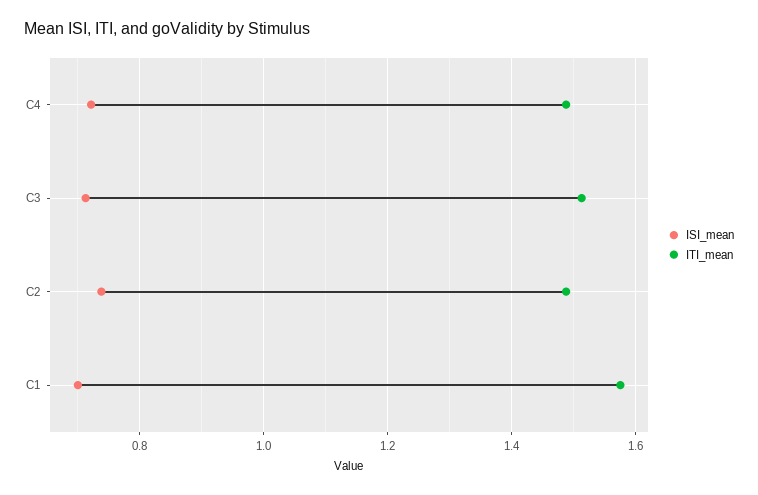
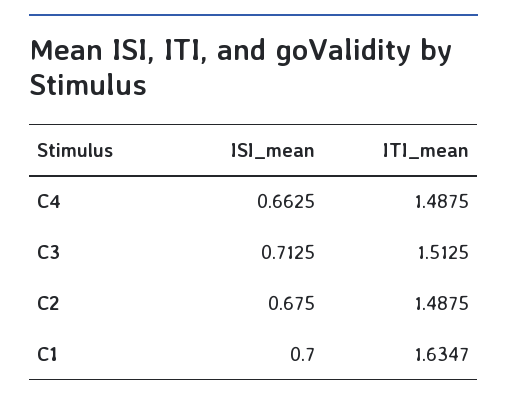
  {
    "ISI_mean": {
-     "C4": 0.72,
+     "C4": 0.6625,
      "C3": 0.7125,
-     "C2": 0.74,
+     "C2": 0.675,
      "C1": 0.7
    },
    "ITI_mean": {
      "C4": 1.4875,
      "C3": 1.5125,
      "C2": 1.4875,
-     "C1": 1.58
+     "C1": 1.6347
    }
  }

